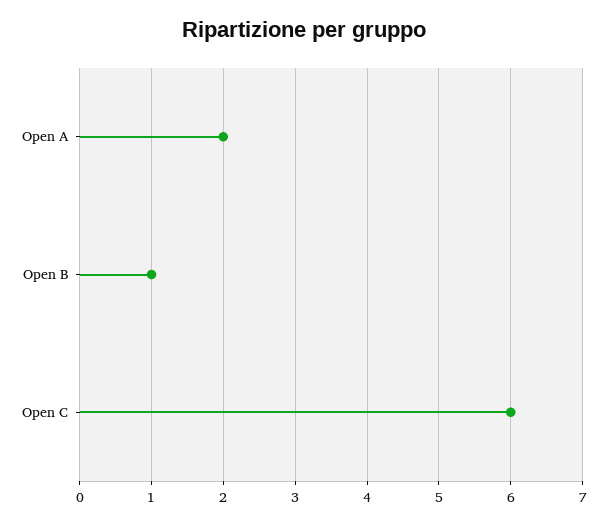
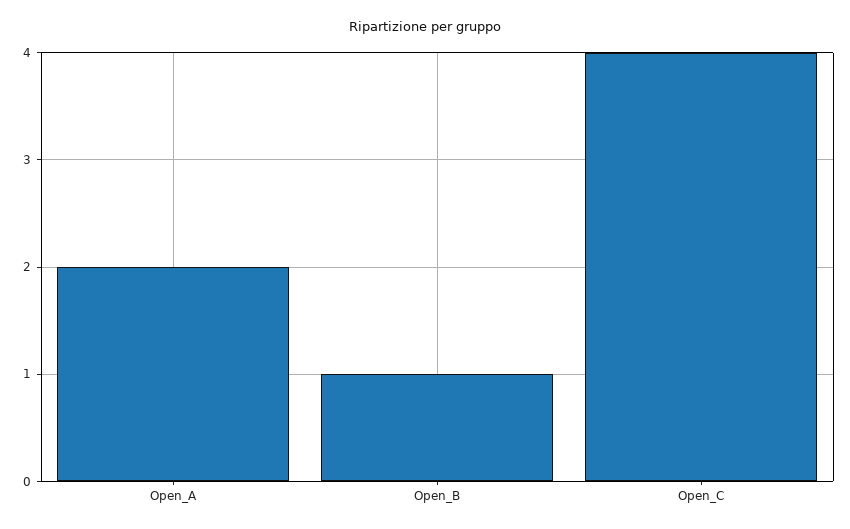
  {
    "Open A": 2,
    "Open B": 1,
-   "Open C": 6
+   "Open C": 4
  }

